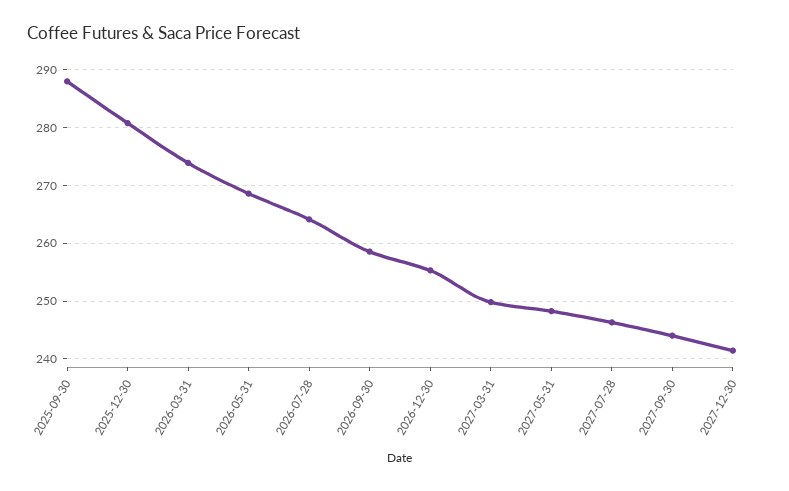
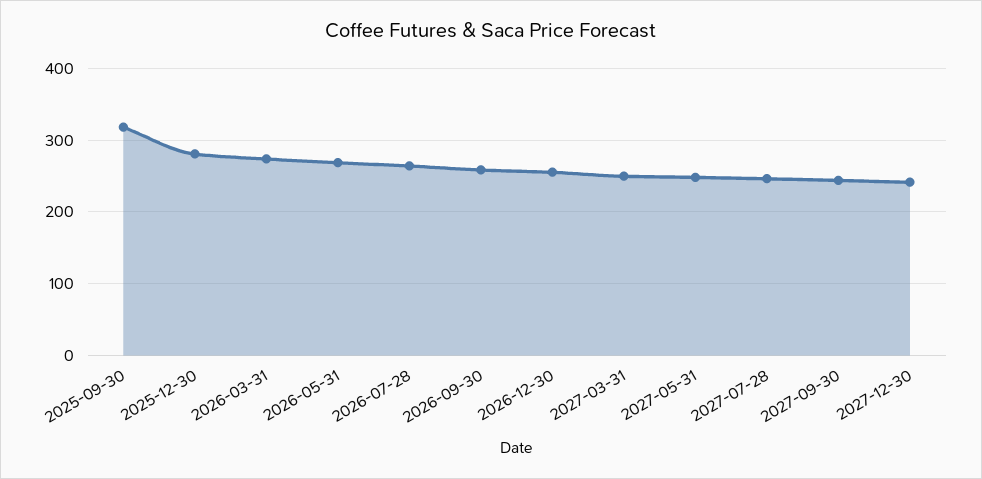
  {
-   "2025-09-30": 288,
+   "2025-09-30": 320,
    "2025-12-30": 280,
    "2026-03-31": 274,
    "2026-05-31": 268,
    "2026-07-28": 264,
    "2026-09-30": 258,
    "2026-12-30": 256,
    "2027-03-31": 250,
    "2027-05-31": 248,
    "2027-07-28": 246,
    "2027-09-30": 244,
    "2027-12-30": 242
  }

